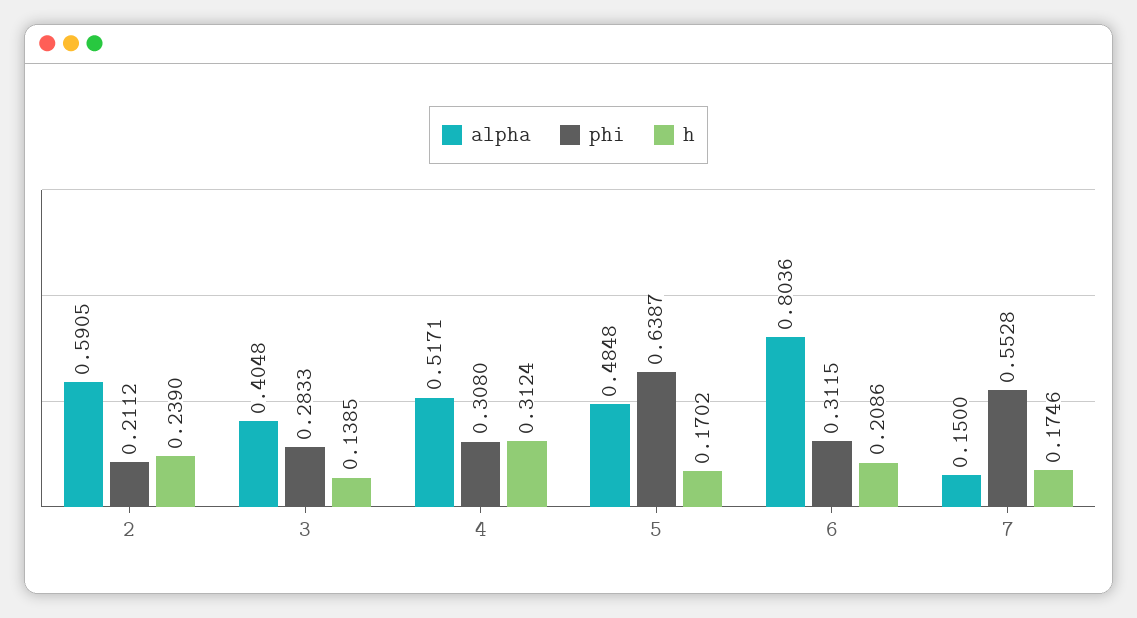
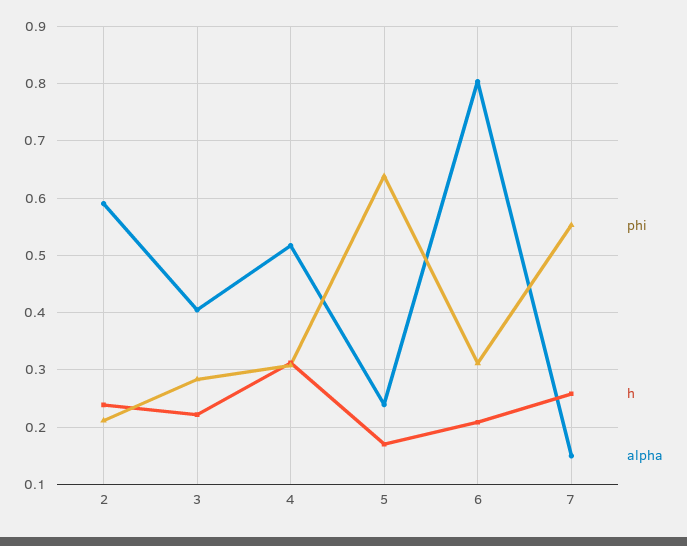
  {
    "alpha": {
      "2": 0.5905,
      "3": 0.4048,
      "4": 0.5171,
-     "5": 0.4848,
+     "5": 0.24,
      "6": 0.8036,
      "7": 0.15
    },
    "phi": {
      "2": 0.2112,
      "3": 0.2833,
      "4": 0.308,
      "5": 0.6387,
      "6": 0.3115,
      "7": 0.5528
    },
    "h": {
      "2": 0.239,
-     "3": 0.1385,
+     "3": 0.22,
      "4": 0.3124,
      "5": 0.1702,
      "6": 0.2086,
-     "7": 0.1746
+     "7": 0.26
    }
  }

